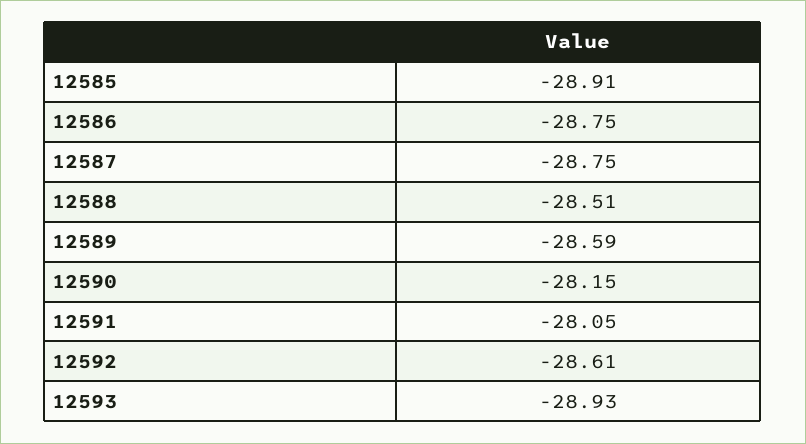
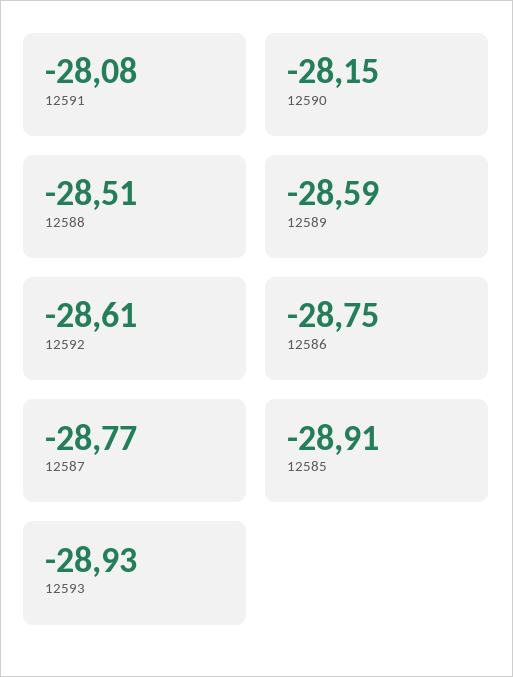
  {
    "12585": -28.91,
    "12586": -28.75,
-   "12587": -28.75,
+   "12587": -28.77,
    "12588": -28.51,
    "12589": -28.59,
    "12590": -28.15,
-   "12591": -28.05,
+   "12591": -28.08,
    "12592": -28.61,
    "12593": -28.93
  }

